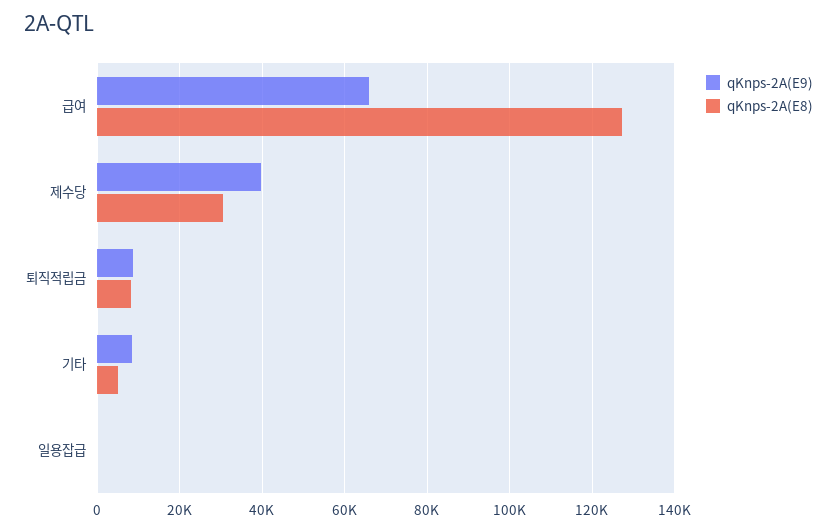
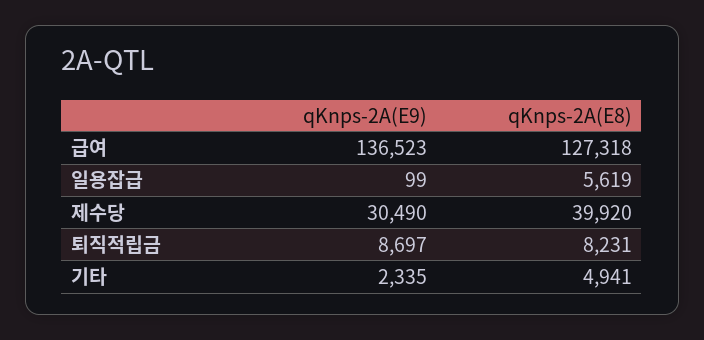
  {
    "qKnps-2A(E9)": {
-     "급여": 66000,
+     "급여": 136523,
-     "제수당": 40000,
+     "제수당": 30490,
      "퇴직적립금": 8697,
-     "기타": 8000,
+     "기타": 2335,
      "일용잡급": 99
    },
    "qKnps-2A(E8)": {
      "급여": 127318,
-     "제수당": 30000,
+     "제수당": 39920,
      "퇴직적립금": 8231,
      "기타": 4941,
-     "일용잡급": 0
+     "일용잡급": 5619
    }
  }

